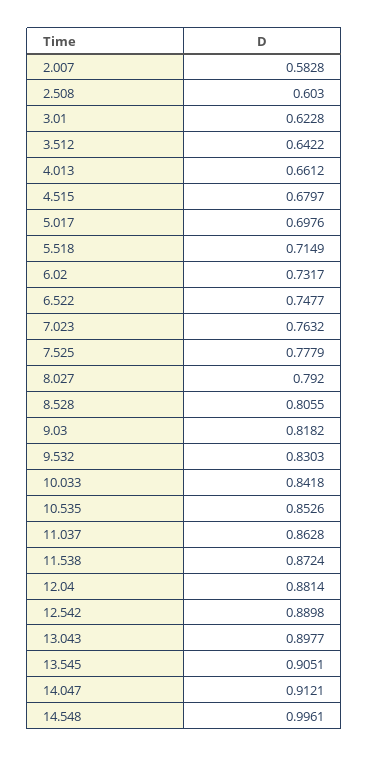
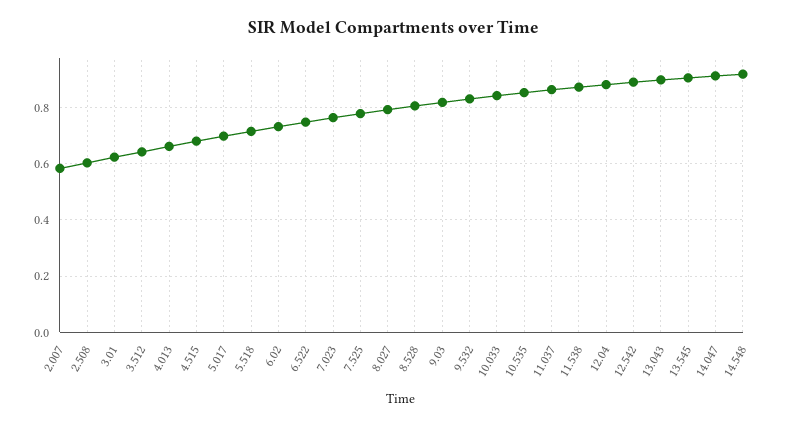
  {
    "2.007": 0.5828,
    "2.508": 0.603,
    "3.01": 0.6228,
    "3.512": 0.6422,
    "4.013": 0.6612,
    "4.515": 0.6797,
    "5.017": 0.6976,
    "5.518": 0.7149,
    "6.02": 0.7317,
    "6.522": 0.7477,
    "7.023": 0.7632,
    "7.525": 0.7779,
    "8.027": 0.792,
    "8.528": 0.8055,
    "9.03": 0.8182,
    "9.532": 0.8303,
    "10.033": 0.8418,
    "10.535": 0.8526,
    "11.037": 0.8628,
    "11.538": 0.8724,
    "12.04": 0.8814,
    "12.542": 0.8898,
    "13.043": 0.8977,
    "13.545": 0.9051,
    "14.047": 0.9121,
-   "14.548": 0.9961
+   "14.548": 0.925
  }

